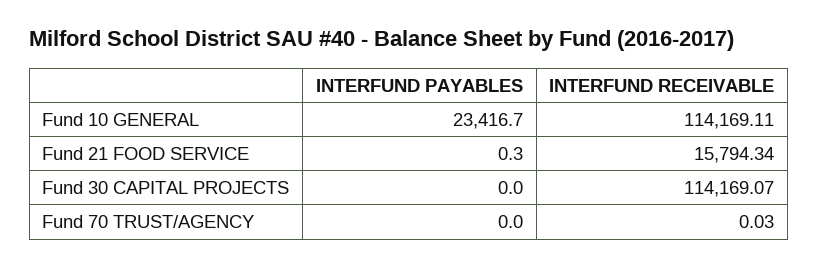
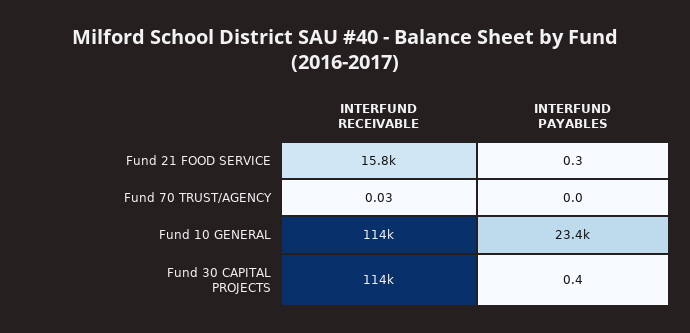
  {
    "INTERFUND PAYABLES": {
      "Fund 10 GENERAL": 23416.7,
      "Fund 21 FOOD SERVICE": 0.3,
-     "Fund 30 CAPITAL PROJECTS": 0,
+     "Fund 30 CAPITAL PROJECTS": 0.4,
      "Fund 70 TRUST/AGENCY": 0
    },
    "INTERFUND RECEIVABLE": {
      "Fund 10 GENERAL": 114169.11,
      "Fund 21 FOOD SERVICE": 15794.34,
      "Fund 30 CAPITAL PROJECTS": 114169.07,
      "Fund 70 TRUST/AGENCY": 0.03
    }
  }

